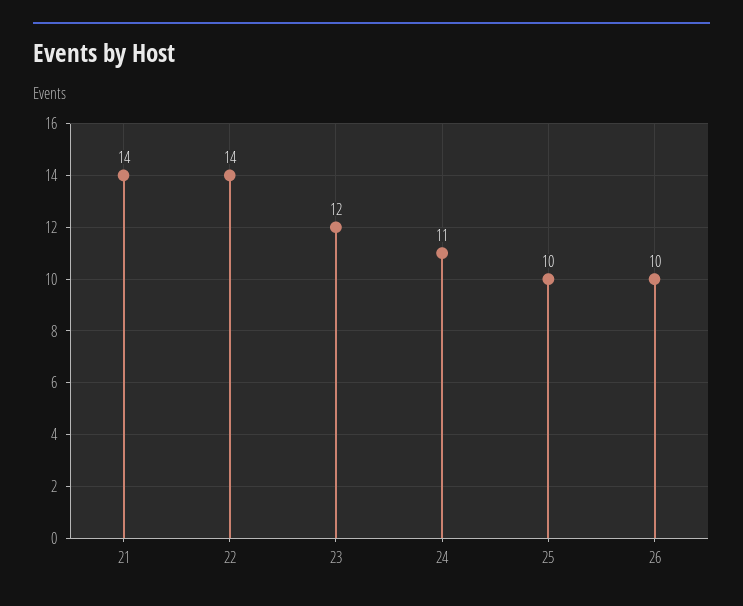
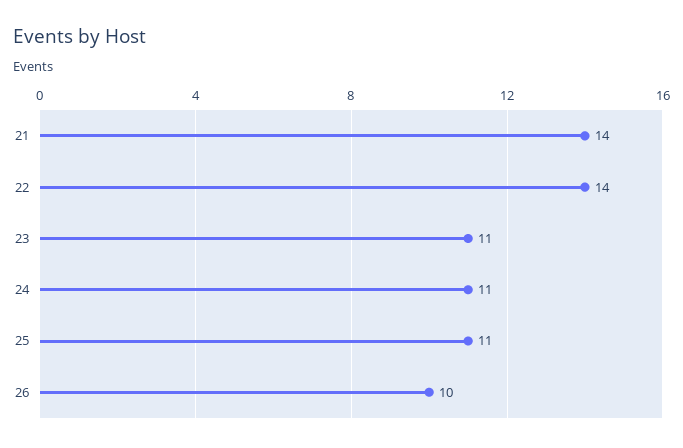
  {
    "21": 14,
    "22": 14,
-   "23": 12,
+   "23": 11,
    "24": 11,
-   "25": 10,
+   "25": 11,
    "26": 10
  }

